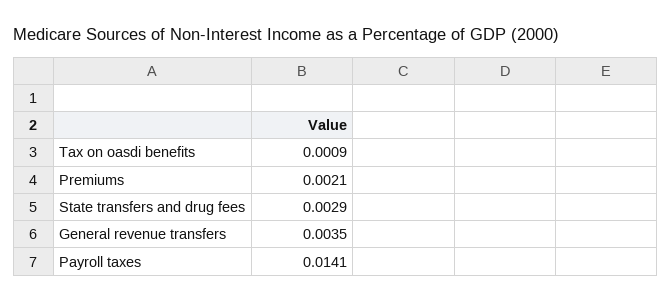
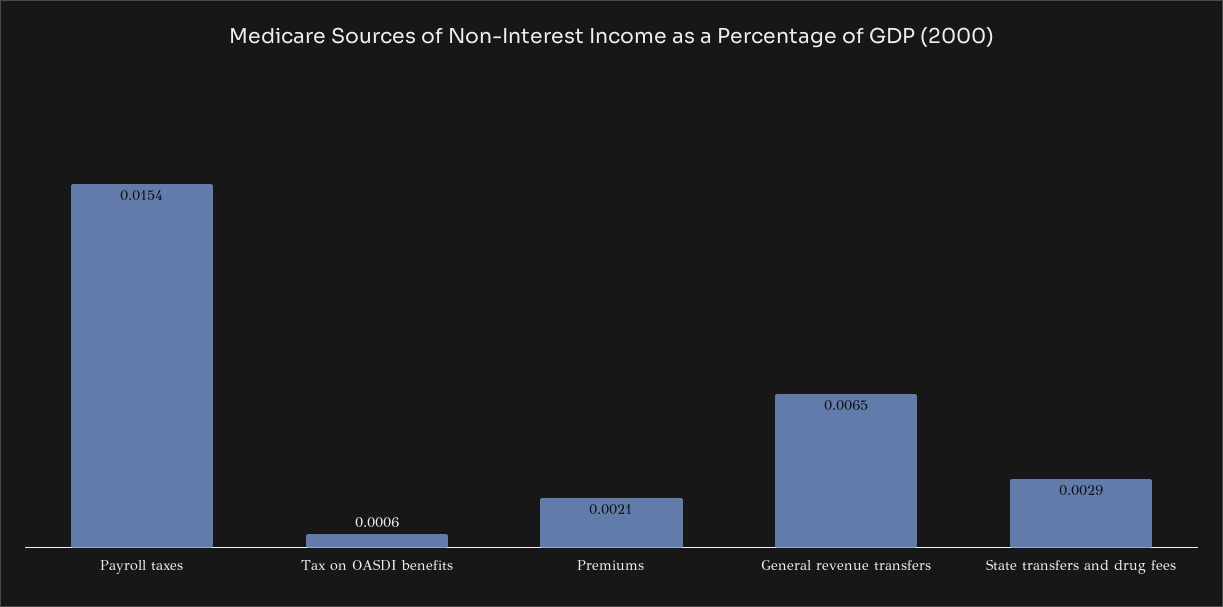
  {
-   "Tax on oasdi benefits": 0.0009,
+   "Tax on oasdi benefits": 0.0006,
    "Premiums": 0.0021,
    "State transfers and drug fees": 0.0029,
-   "General revenue transfers": 0.0035,
+   "General revenue transfers": 0.0065,
-   "Payroll taxes": 0.0141
+   "Payroll taxes": 0.0154
  }

